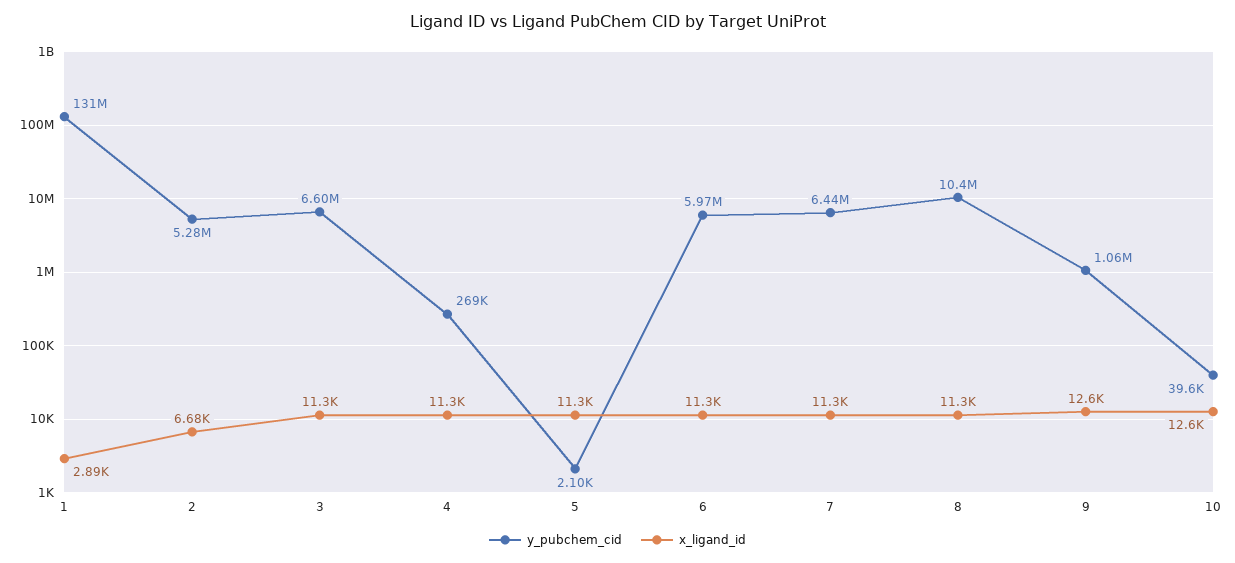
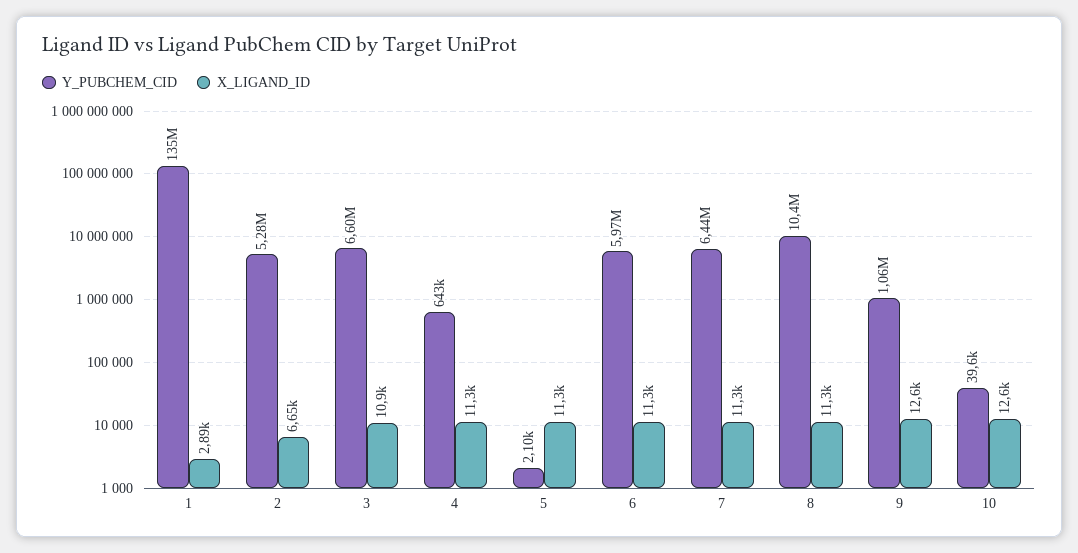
  {
    "y_pubchem_cid": {
-     "1": 131000000,
+     "1": 135000000,
      "2": 5280000,
      "3": 6600000,
-     "4": 269000,
+     "4": 643000,
      "5": 2100,
      "6": 5970000,
      "7": 6440000,
      "8": 10400000,
      "9": 1060000,
      "10": 39600
    },
    "x_ligand_id": {
      "1": 2890,
-     "2": 6680,
+     "2": 6650,
-     "3": 11300,
+     "3": 10900,
      "4": 11300,
      "5": 11300,
      "6": 11300,
      "7": 11300,
      "8": 11300,
      "9": 12600,
      "10": 12600
    }
  }

